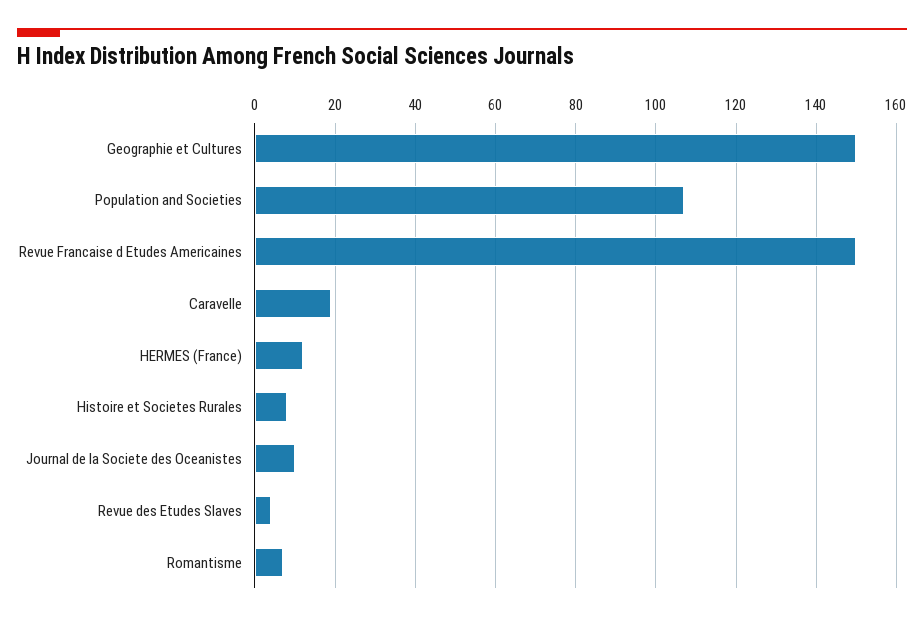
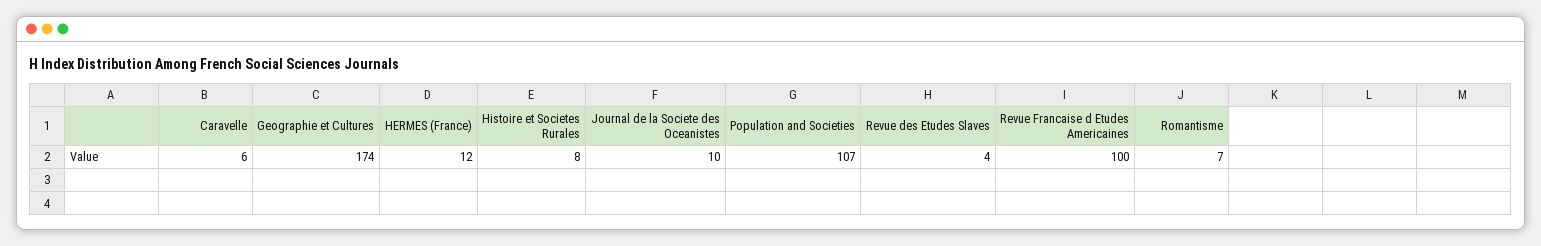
  {
-   "Geographie et Cultures": 150,
+   "Geographie et Cultures": 174,
    "Population and Societies": 107,
-   "Revue Francaise d Etudes Americaines": 150,
+   "Revue Francaise d Etudes Americaines": 100,
-   "Caravelle": 20,
+   "Caravelle": 6,
    "HERMES (France)": 12,
    "Histoire et Societes Rurales": 8,
    "Journal de la Societe des Oceanistes": 10,
    "Revue des Etudes Slaves": 4,
    "Romantisme": 7
  }

